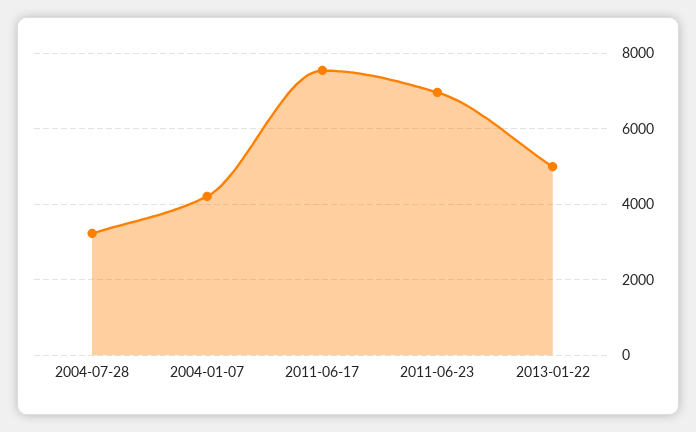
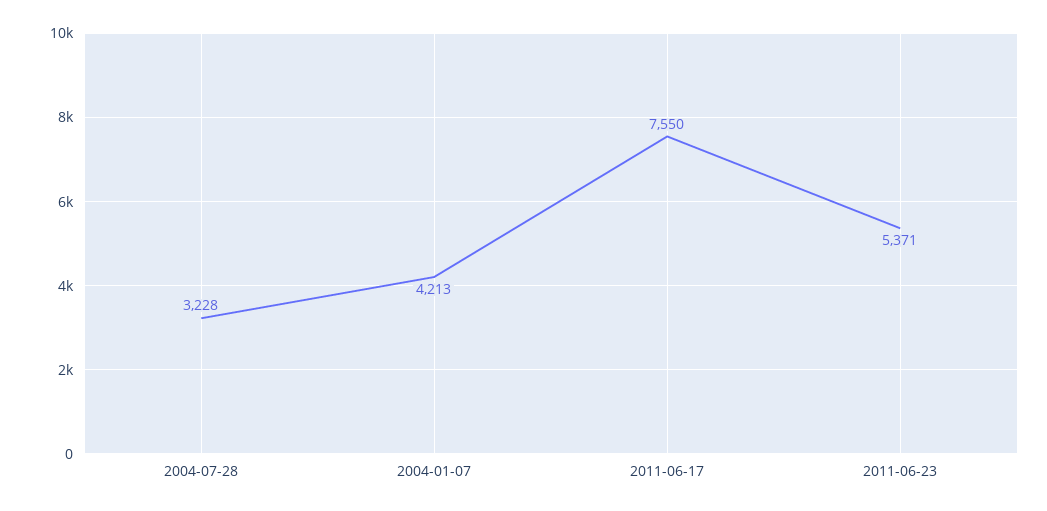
  {
    "2004-07-28": 3228,
    "2004-01-07": 4213,
    "2011-06-17": 7550,
-   "2011-06-23": 7000,
+   "2011-06-23": 5371
-   "2013-01-22": 5000
  }

